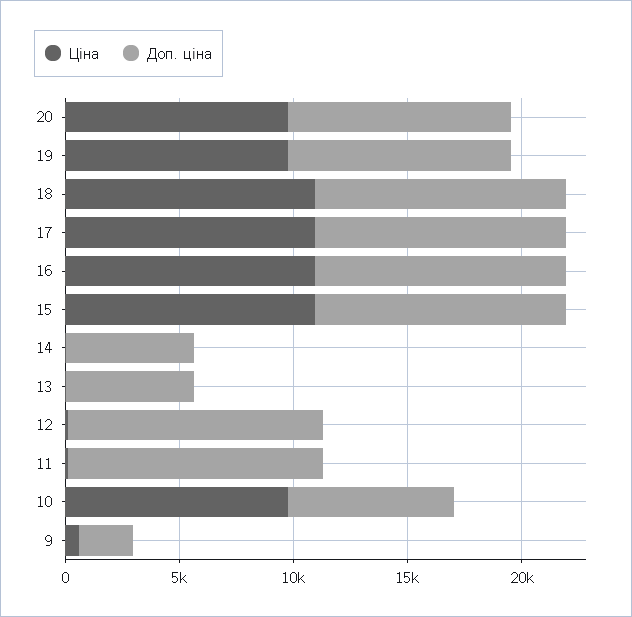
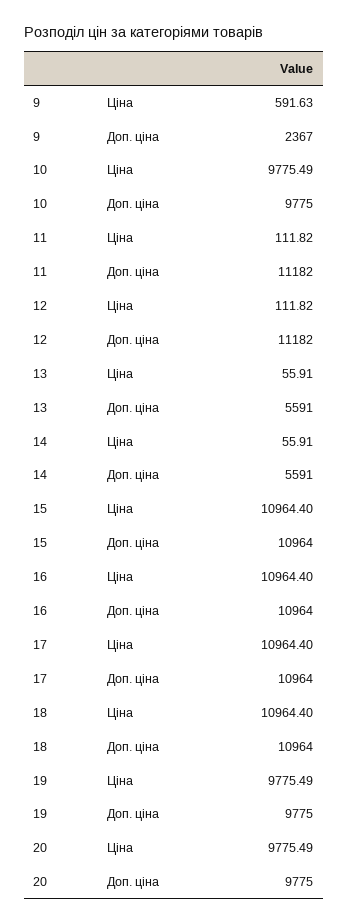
  {
    "Ціна": {
      "20": 9775.49,
      "19": 9775.49,
      "18": 10964.4,
      "17": 10964.4,
      "16": 10964.4,
      "15": 10964.4,
      "14": 55.91,
      "13": 55.91,
      "12": 111.82,
      "11": 111.82,
      "10": 9775.49,
      "9": 591.63
    },
    "Доп. ціна": {
      "20": 9775,
      "19": 9775,
      "18": 10964,
      "17": 10964,
      "16": 10964,
      "15": 10964,
      "14": 5591,
      "13": 5591,
      "12": 11182,
      "11": 11182,
-     "10": 7000,
+     "10": 9775,
      "9": 2367
    }
  }

